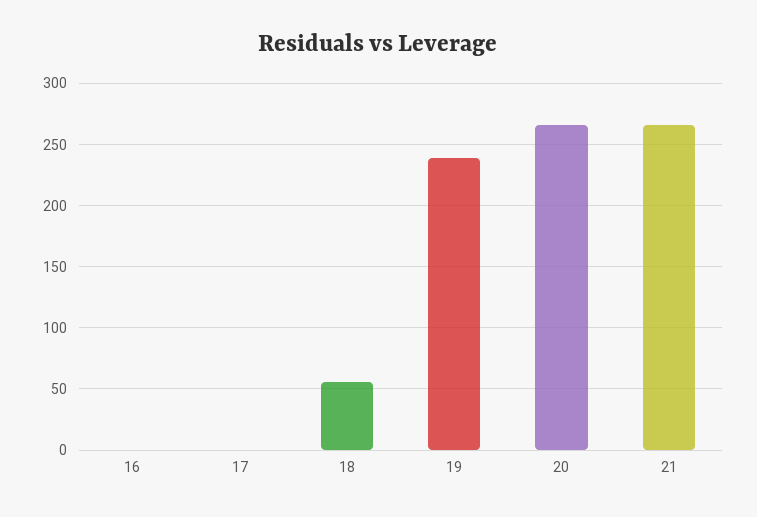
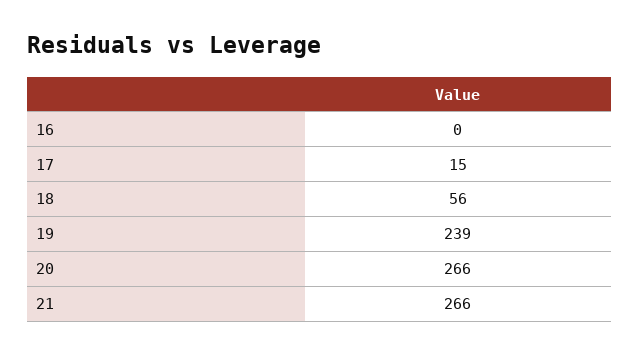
  {
    "16": 0,
-   "17": 0,
+   "17": 15,
    "18": 56,
    "19": 239,
    "20": 266,
    "21": 266
  }

